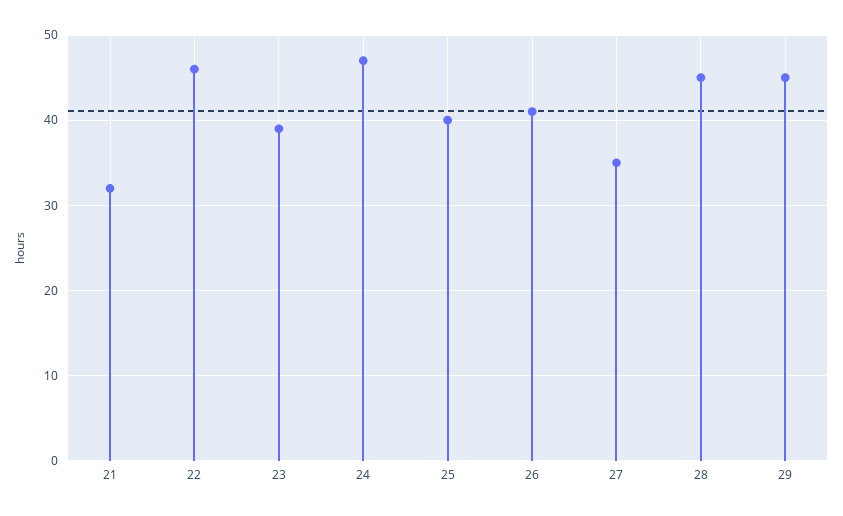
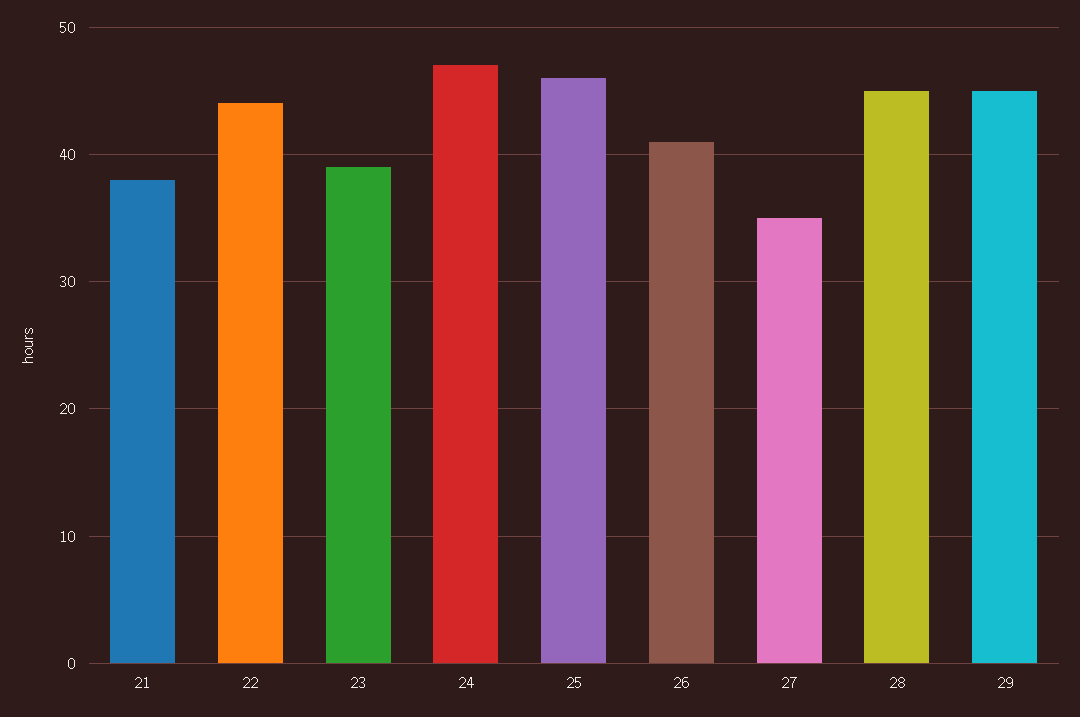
  {
-   "21": 32,
+   "21": 38,
-   "22": 46,
+   "22": 44,
    "23": 39,
    "24": 47,
-   "25": 40,
+   "25": 46,
    "26": 41,
    "27": 35,
    "28": 45,
    "29": 45
  }

